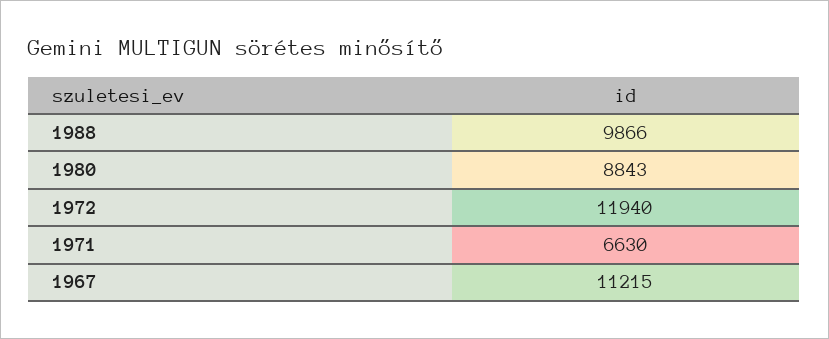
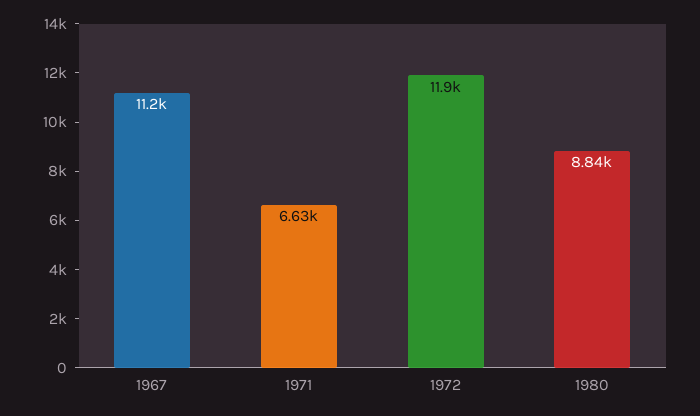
  {
-   "1988": 9866,
    "1980": 8843,
    "1972": 11940,
    "1971": 6630,
    "1967": 11215
  }

